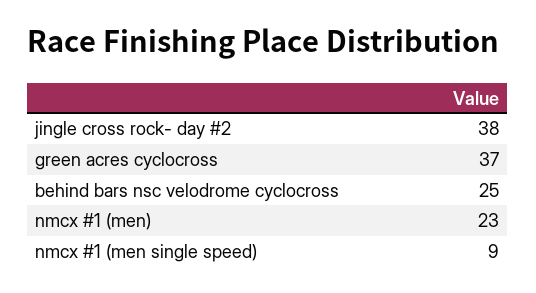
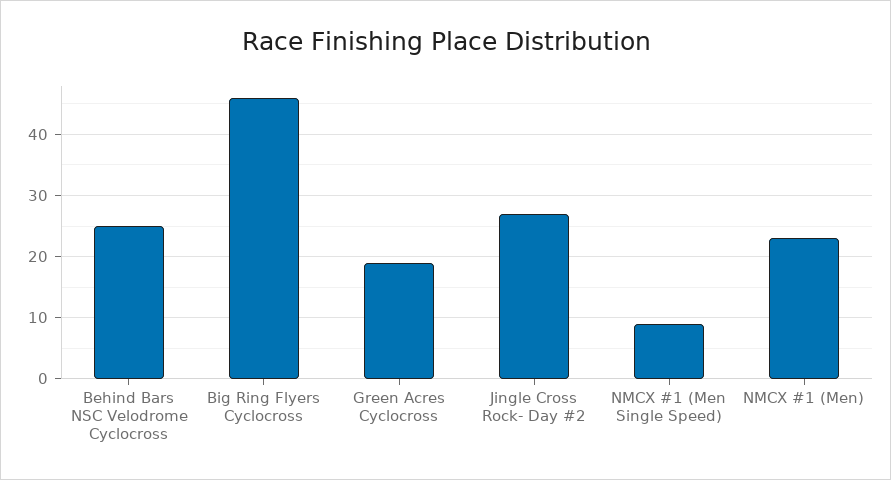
  {
-   "jingle cross rock- day #2": 38,
+   "jingle cross rock- day #2": 27,
-   "green acres cyclocross": 37,
+   "green acres cyclocross": 19,
    "behind bars nsc velodrome cyclocross": 25,
    "nmcx #1 (men)": 23,
-   "nmcx #1 (men single speed)": 9
+   "nmcx #1 (men single speed)": 9,
+   "Big Ring Flyers Cyclocross": 46
  }

